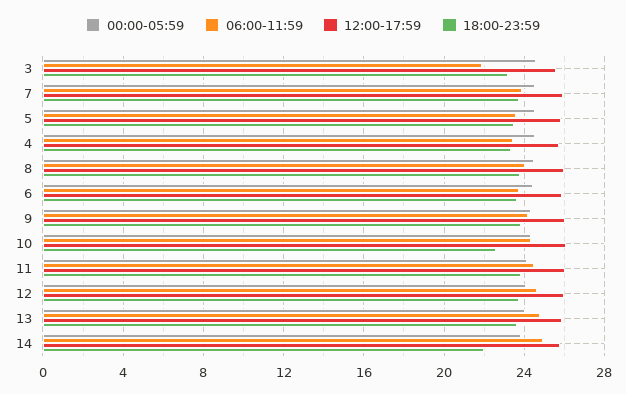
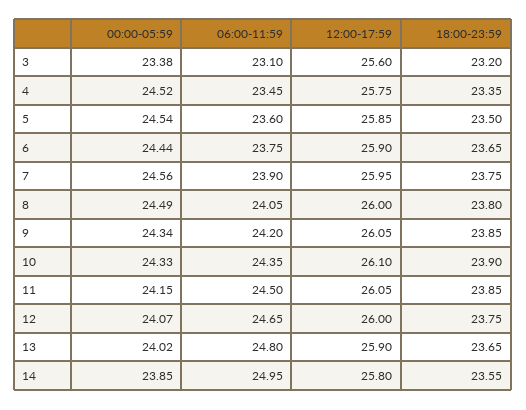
  {
    "00:00-05:59": {
-     "3": 24.5,
+     "3": 23.38,
      "7": 24.56,
      "5": 24.54,
      "4": 24.52,
      "8": 24.49,
      "6": 24.44,
      "9": 24.34,
      "10": 24.33,
      "11": 24.15,
      "12": 24.07,
      "13": 24.02,
      "14": 23.85
    },
    "06:00-11:59": {
-     "3": 22,
+     "3": 23.1,
      "7": 23.9,
      "5": 23.6,
      "4": 23.45,
      "8": 24.05,
      "6": 23.75,
      "9": 24.2,
      "10": 24.35,
      "11": 24.5,
      "12": 24.65,
      "13": 24.8,
      "14": 24.95
    },
    "12:00-17:59": {
      "3": 25.6,
      "7": 25.95,
      "5": 25.85,
      "4": 25.75,
      "8": 26,
      "6": 25.9,
      "9": 26.05,
      "10": 26.1,
      "11": 26.05,
      "12": 26,
      "13": 25.9,
      "14": 25.8
    },
    "18:00-23:59": {
      "3": 23.2,
      "7": 23.75,
      "5": 23.5,
      "4": 23.35,
      "8": 23.8,
      "6": 23.65,
      "9": 23.85,
-     "10": 22.5,
+     "10": 23.9,
      "11": 23.85,
      "12": 23.75,
      "13": 23.65,
-     "14": 22
+     "14": 23.55
    }
  }

